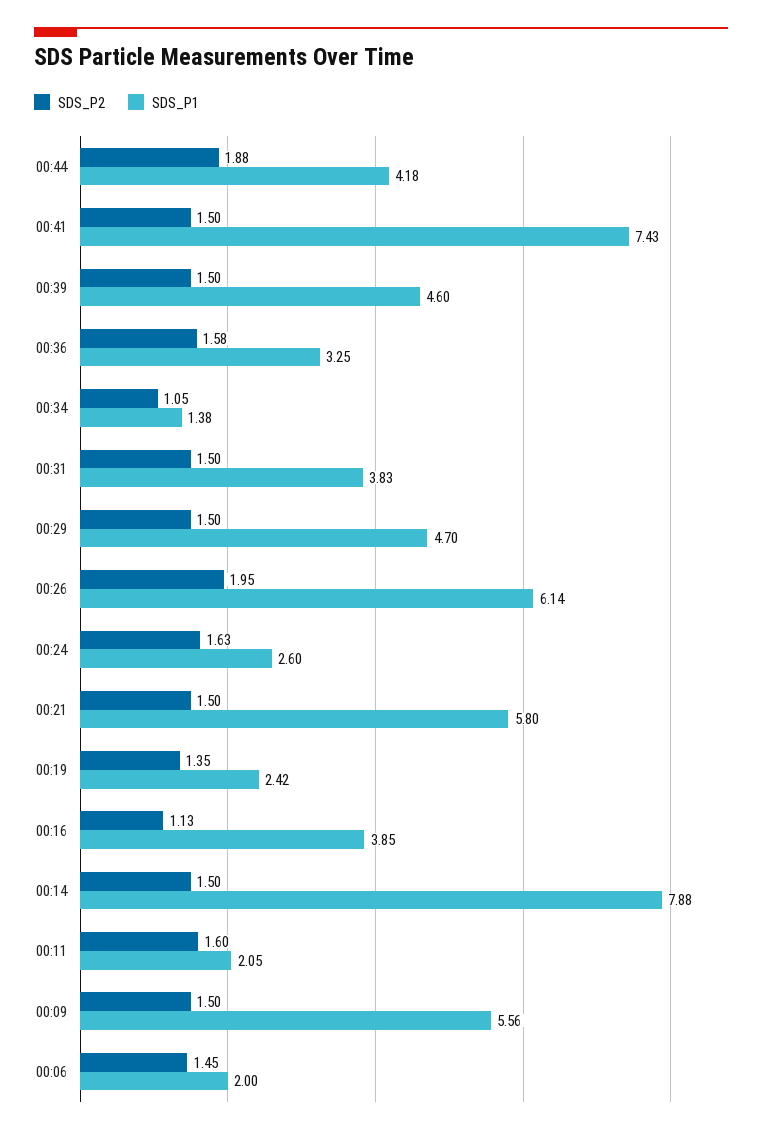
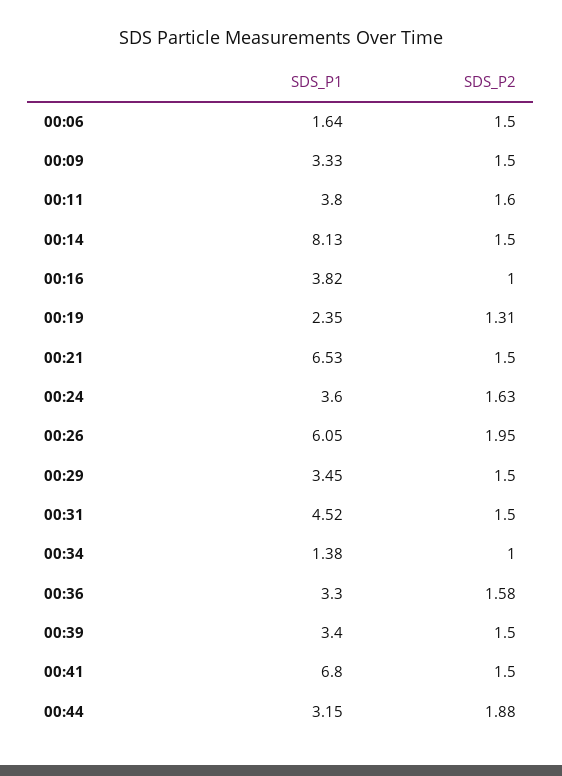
  {
    "SDS_P2": {
      "00:44": 1.88,
      "00:41": 1.5,
      "00:39": 1.5,
      "00:36": 1.58,
-     "00:34": 1.05,
+     "00:34": 1,
      "00:31": 1.5,
      "00:29": 1.5,
      "00:26": 1.95,
      "00:24": 1.63,
      "00:21": 1.5,
-     "00:19": 1.35,
+     "00:19": 1.31,
-     "00:16": 1.13,
+     "00:16": 1,
      "00:14": 1.5,
      "00:11": 1.6,
      "00:09": 1.5,
-     "00:06": 1.45
+     "00:06": 1.5
    },
    "SDS_P1": {
-     "00:44": 4.18,
+     "00:44": 3.15,
-     "00:41": 7.43,
+     "00:41": 6.8,
-     "00:39": 4.6,
+     "00:39": 3.4,
-     "00:36": 3.25,
+     "00:36": 3.3,
      "00:34": 1.38,
-     "00:31": 3.83,
+     "00:31": 4.52,
-     "00:29": 4.7,
+     "00:29": 3.45,
-     "00:26": 6.14,
+     "00:26": 6.05,
-     "00:24": 2.6,
+     "00:24": 3.6,
-     "00:21": 5.8,
+     "00:21": 6.53,
-     "00:19": 2.42,
+     "00:19": 2.35,
-     "00:16": 3.85,
+     "00:16": 3.82,
-     "00:14": 7.88,
+     "00:14": 8.13,
-     "00:11": 2.05,
+     "00:11": 3.8,
-     "00:09": 5.56,
+     "00:09": 3.33,
-     "00:06": 2
+     "00:06": 1.64
    }
  }

